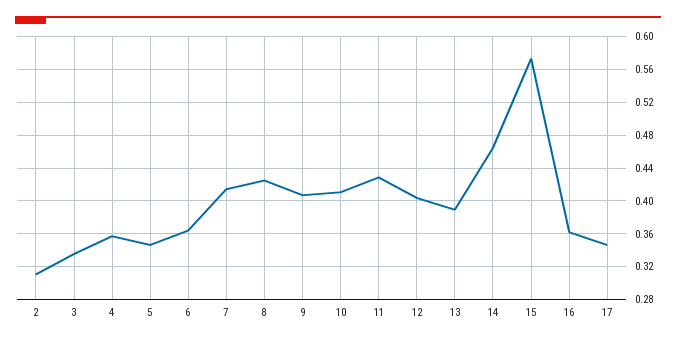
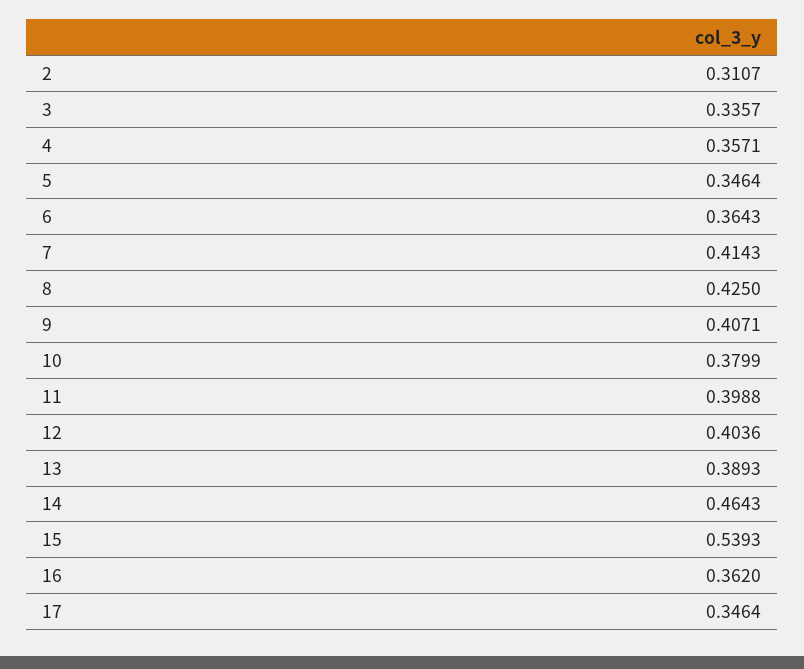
  {
    "2": 0.3107,
    "3": 0.3357,
    "4": 0.3571,
    "5": 0.3464,
    "6": 0.3643,
    "7": 0.4143,
    "8": 0.425,
    "9": 0.4071,
-   "10": 0.41,
+   "10": 0.3799,
-   "11": 0.43,
+   "11": 0.3988,
    "12": 0.4036,
    "13": 0.3893,
    "14": 0.4643,
-   "15": 0.57,
+   "15": 0.5393,
    "16": 0.362,
    "17": 0.3464
  }

